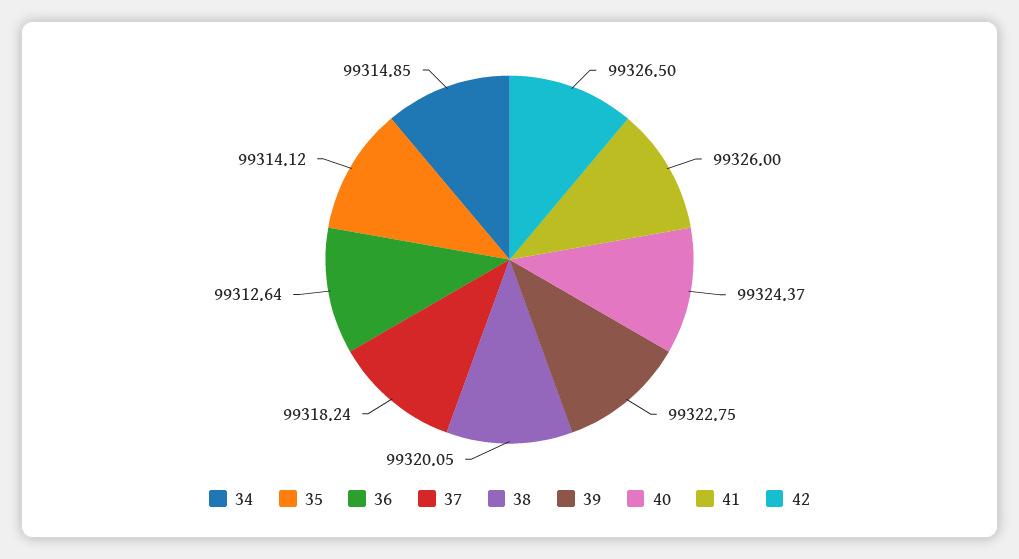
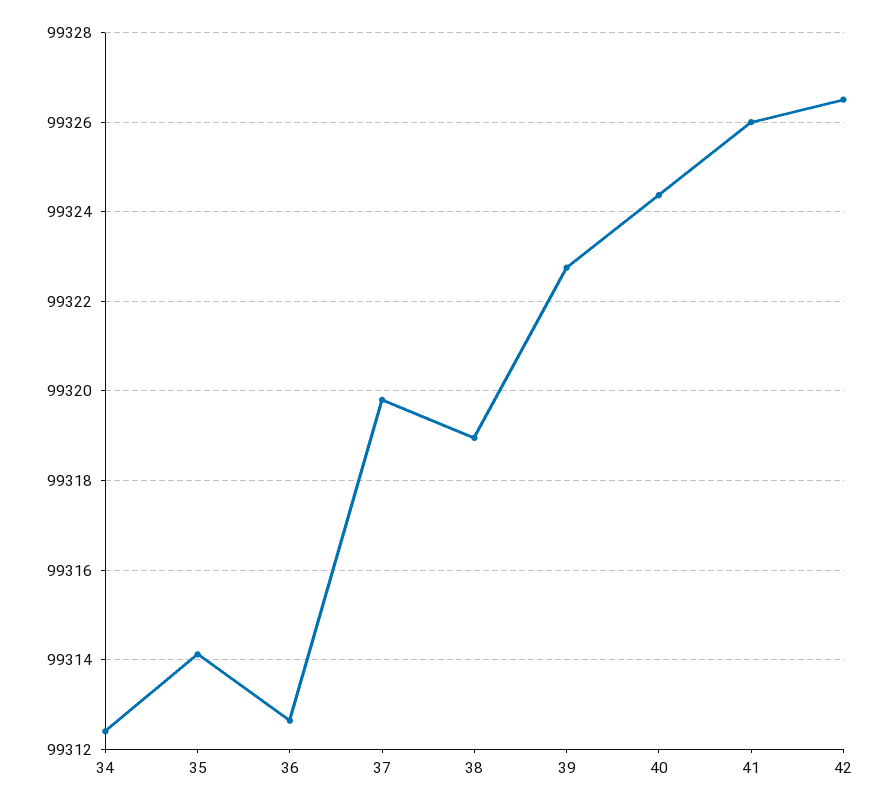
  {
-   "34": 99314.85,
+   "34": 99312.4,
    "35": 99314.12,
    "36": 99312.64,
-   "37": 99318.24,
+   "37": 99319.8,
-   "38": 99320.05,
+   "38": 99319,
    "39": 99322.75,
    "40": 99324.37,
    "41": 99326,
    "42": 99326.5
  }

